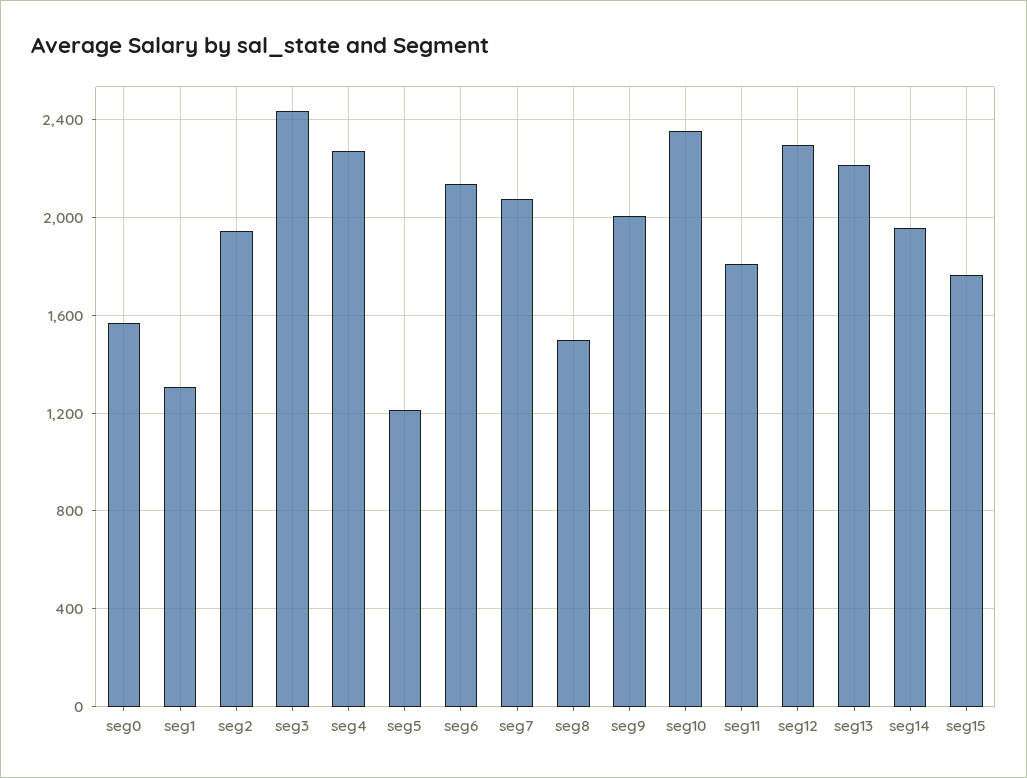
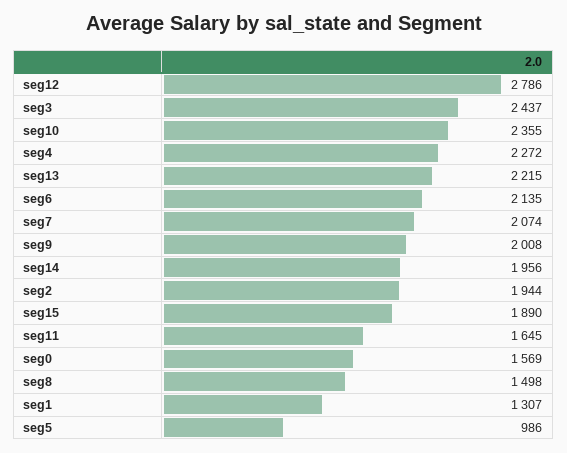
  {
    "seg0": 1569,
    "seg1": 1307,
    "seg2": 1944,
    "seg3": 2437,
    "seg4": 2272,
-   "seg5": 1200,
+   "seg5": 986,
    "seg6": 2135,
    "seg7": 2074,
    "seg8": 1498,
    "seg9": 2008,
    "seg10": 2355,
-   "seg11": 1800,
+   "seg11": 1645,
-   "seg12": 2300,
+   "seg12": 2786,
    "seg13": 2215,
    "seg14": 1956,
-   "seg15": 1750
+   "seg15": 1890
  }

